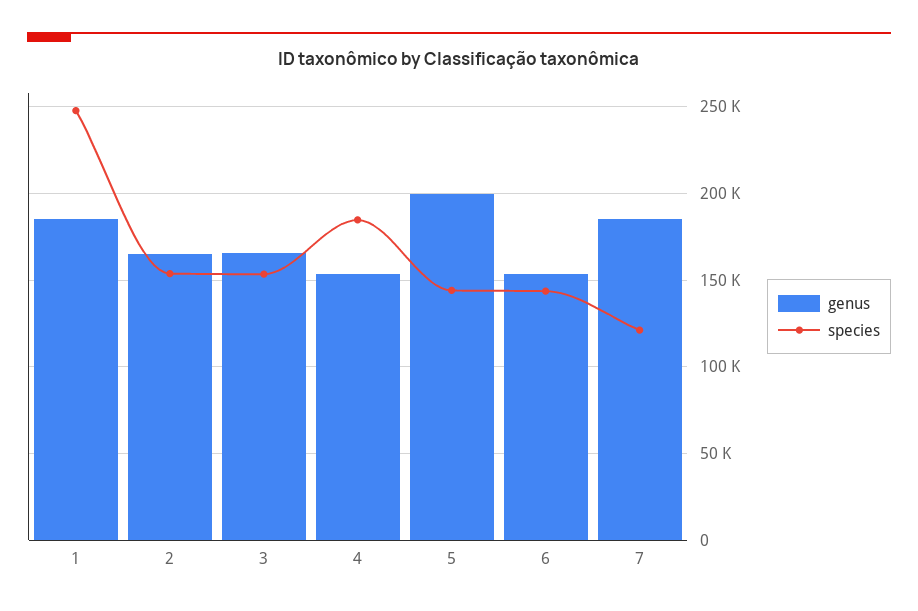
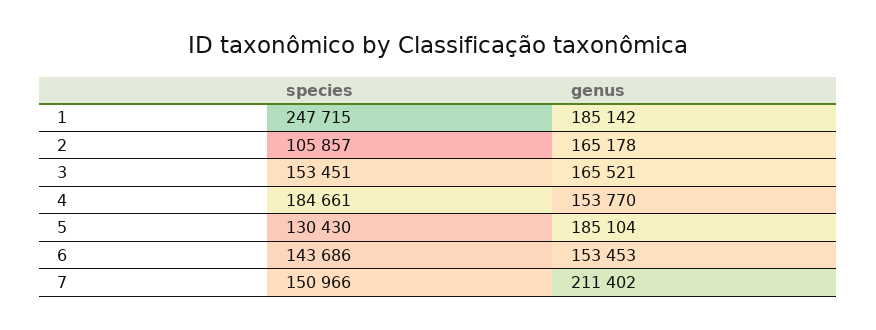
  {
    "genus": {
      "1": 185142,
      "2": 165178,
      "3": 165521,
      "4": 153770,
-     "5": 200000,
+     "5": 185104,
      "6": 153453,
-     "7": 185000
+     "7": 211402
    },
    "species": {
      "1": 247715,
-     "2": 155000,
+     "2": 105857,
      "3": 153451,
      "4": 184661,
-     "5": 145000,
+     "5": 130430,
      "6": 143686,
-     "7": 120000
+     "7": 150966
    }
  }

